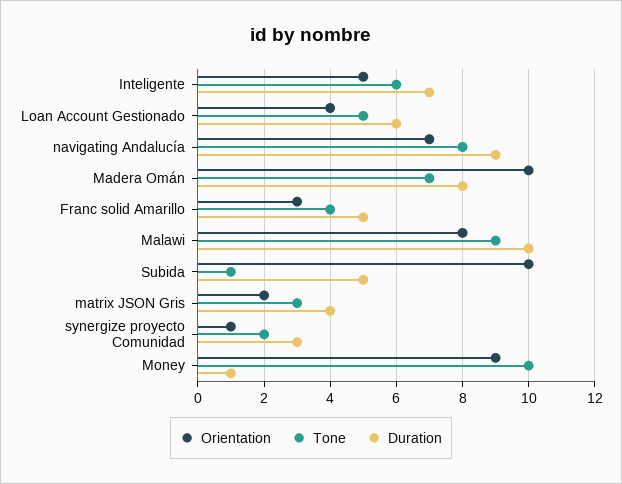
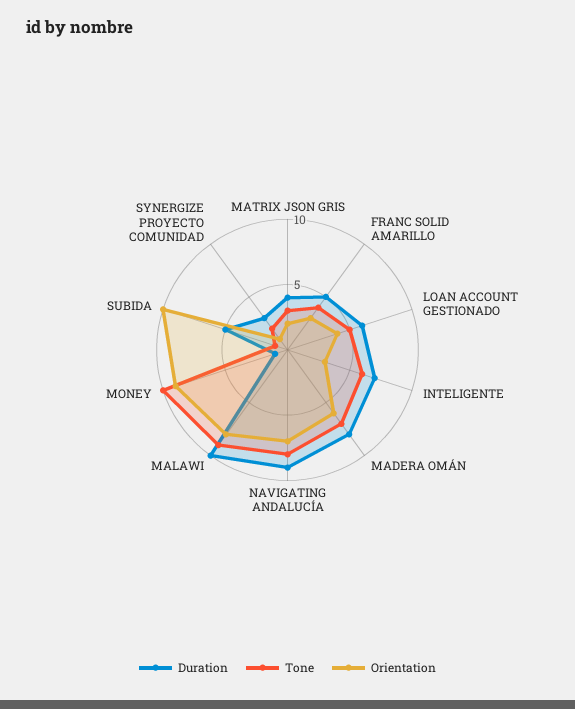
  {
    "Orientation": {
-     "Inteligente": 5,
+     "Inteligente": 3,
      "Loan Account Gestionado": 4,
      "navigating Andalucía": 7,
-     "Madera Omán": 10,
+     "Madera Omán": 6,
      "Franc solid Amarillo": 3,
      "Malawi": 8,
      "Subida": 10,
      "matrix JSON Gris": 2,
      "synergize proyecto Comunidad": 1,
      "Money": 9
    },
    "Tone": {
      "Inteligente": 6,
      "Loan Account Gestionado": 5,
      "navigating Andalucía": 8,
      "Madera Omán": 7,
      "Franc solid Amarillo": 4,
      "Malawi": 9,
      "Subida": 1,
      "matrix JSON Gris": 3,
      "synergize proyecto Comunidad": 2,
      "Money": 10
    },
    "Duration": {
      "Inteligente": 7,
      "Loan Account Gestionado": 6,
      "navigating Andalucía": 9,
      "Madera Omán": 8,
      "Franc solid Amarillo": 5,
      "Malawi": 10,
      "Subida": 5,
      "matrix JSON Gris": 4,
      "synergize proyecto Comunidad": 3,
      "Money": 1
    }
  }

